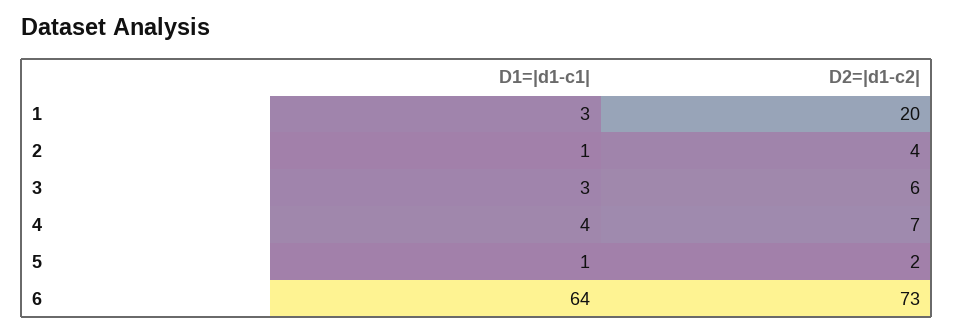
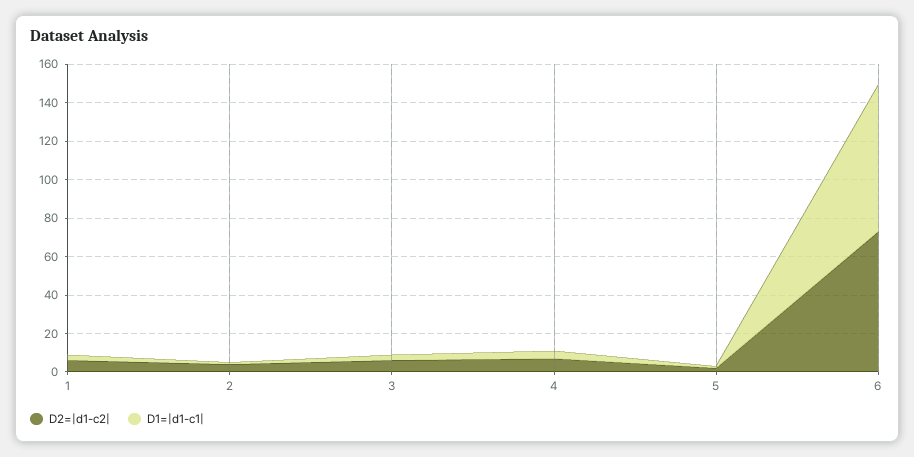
  {
    "D1=|d1-c1|": {
      "1": 3,
      "2": 1,
      "3": 3,
      "4": 4,
      "5": 1,
-     "6": 64
+     "6": 75
    },
    "D2=|d1-c2|": {
-     "1": 20,
+     "1": 5,
      "2": 4,
      "3": 6,
      "4": 7,
      "5": 2,
      "6": 73
    }
  }

